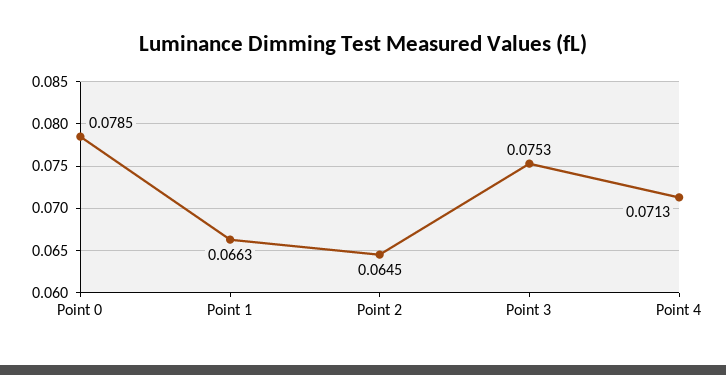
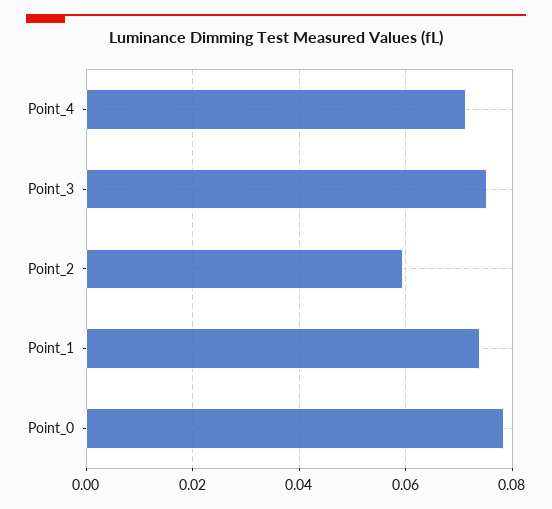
  {
    "Point 0": 0.0785,
-   "Point 1": 0.0663,
+   "Point 1": 0.074,
-   "Point 2": 0.0645,
+   "Point 2": 0.06,
    "Point 3": 0.0753,
    "Point 4": 0.0713
  }

